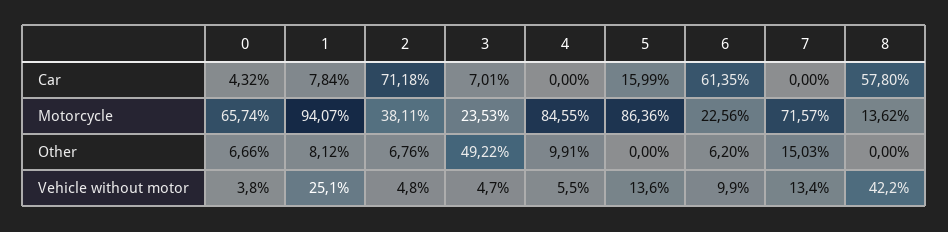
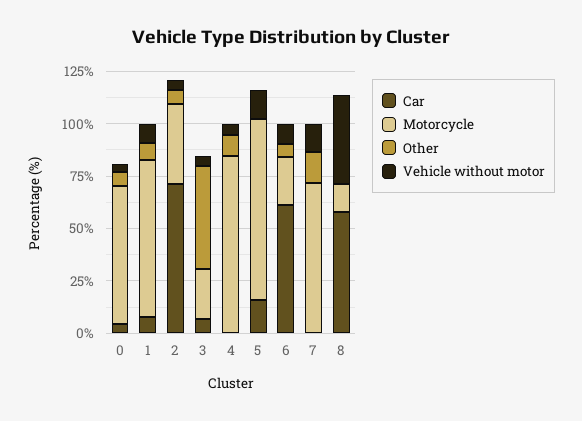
  {
    "Car": {
      "0": 4.32,
      "1": 7.84,
      "2": 71.18,
      "3": 7.01,
      "4": 0,
      "5": 15.99,
      "6": 61.35,
      "7": 0,
      "8": 57.8
    },
    "Motorcycle": {
      "0": 65.74,
-     "1": 94.07,
+     "1": 75,
      "2": 38.11,
      "3": 23.53,
      "4": 84.55,
      "5": 86.36,
      "6": 22.56,
      "7": 71.57,
      "8": 13.62
    },
    "Other": {
      "0": 6.66,
      "1": 8.12,
      "2": 6.76,
      "3": 49.22,
      "4": 9.91,
      "5": 0,
      "6": 6.2,
      "7": 15.03,
      "8": 0
    },
    "Vehicle without motor": {
      "0": 3.8,
-     "1": 25.1,
+     "1": 10,
      "2": 4.8,
      "3": 4.7,
      "4": 5.5,
      "5": 13.6,
      "6": 9.9,
      "7": 13.4,
      "8": 42.2
    }
  }

